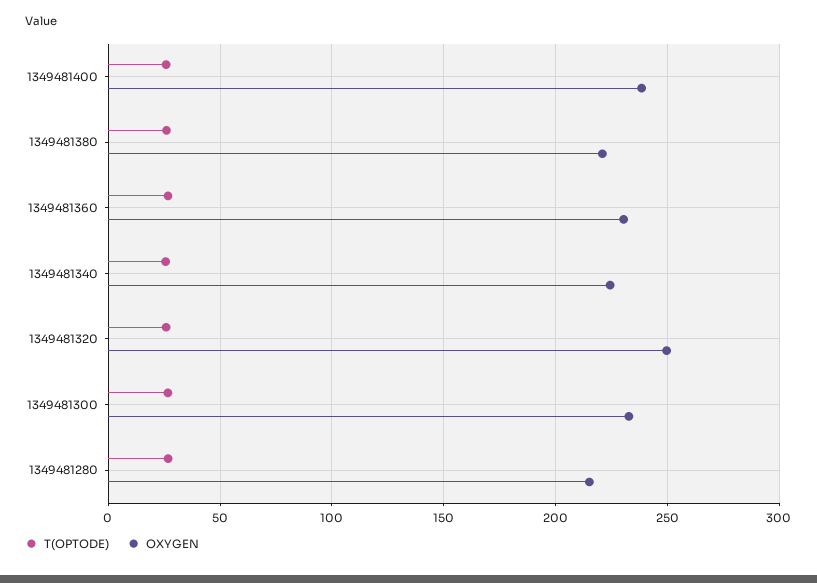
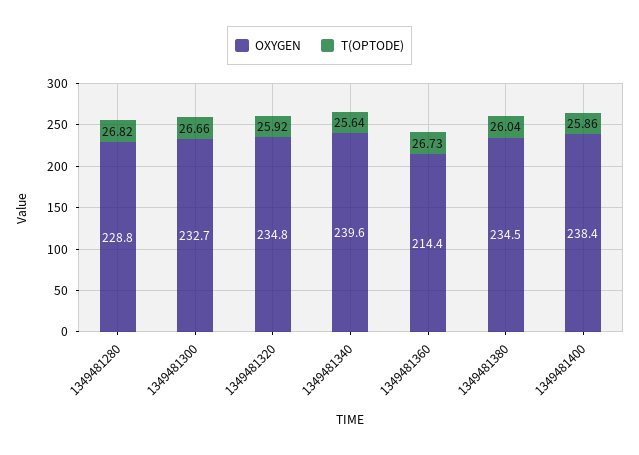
  {
    "T(OPTODE)": {
      "1349481400": 25.86,
      "1349481380": 26.04,
      "1349481360": 26.73,
      "1349481340": 25.64,
      "1349481320": 25.92,
      "1349481300": 26.66,
      "1349481280": 26.82
    },
    "OXYGEN": {
      "1349481400": 238.4,
-     "1349481380": 220,
+     "1349481380": 234.5,
-     "1349481360": 230,
+     "1349481360": 214.4,
-     "1349481340": 225,
+     "1349481340": 239.6,
-     "1349481320": 250,
+     "1349481320": 234.8,
      "1349481300": 232.7,
-     "1349481280": 215
+     "1349481280": 228.8
    }
  }

